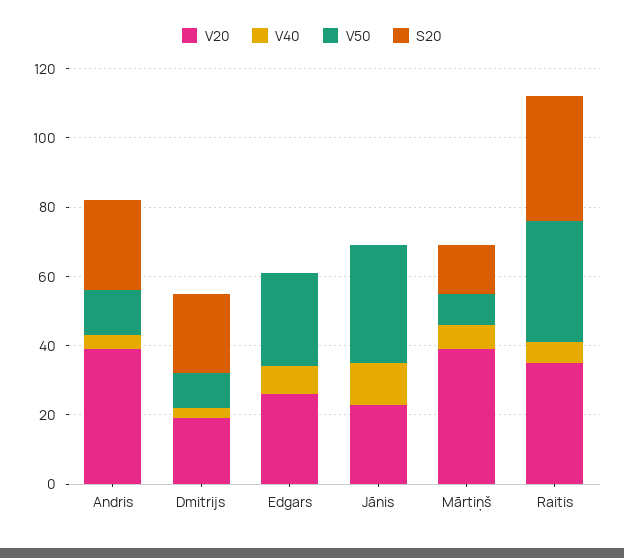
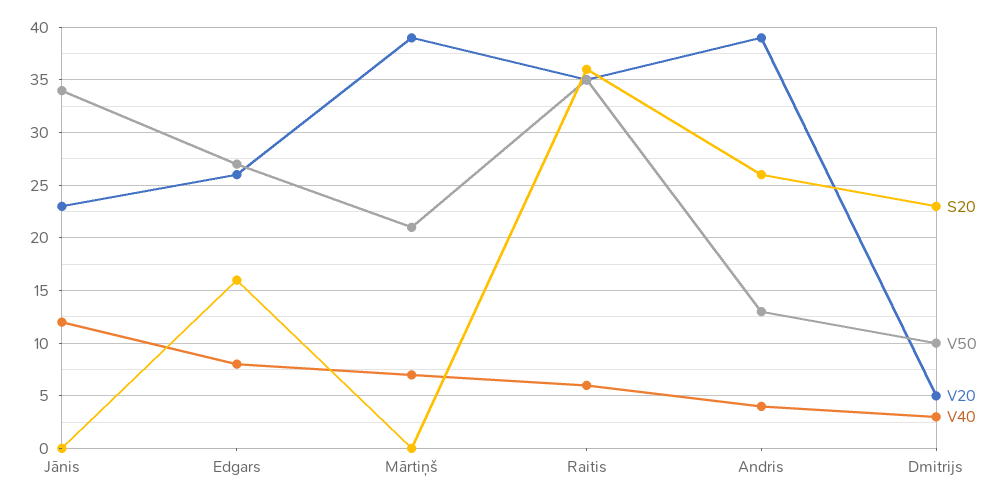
  {
    "V20": {
      "Andris": 39,
-     "Dmitrijs": 20,
+     "Dmitrijs": 5,
      "Edgars": 26,
      "Jānis": 23,
      "Mārtiņš": 39,
      "Raitis": 35
    },
    "V40": {
      "Andris": 4,
      "Dmitrijs": 3,
      "Edgars": 8,
      "Jānis": 12,
      "Mārtiņš": 7,
      "Raitis": 6
    },
    "V50": {
      "Andris": 13,
      "Dmitrijs": 10,
      "Edgars": 27,
      "Jānis": 34,
-     "Mārtiņš": 10,
+     "Mārtiņš": 21,
      "Raitis": 35
    },
    "S20": {
      "Andris": 26,
      "Dmitrijs": 23,
-     "Edgars": 0,
+     "Edgars": 16,
      "Jānis": 0,
-     "Mārtiņš": 15,
+     "Mārtiņš": 0,
      "Raitis": 36
    }
  }

